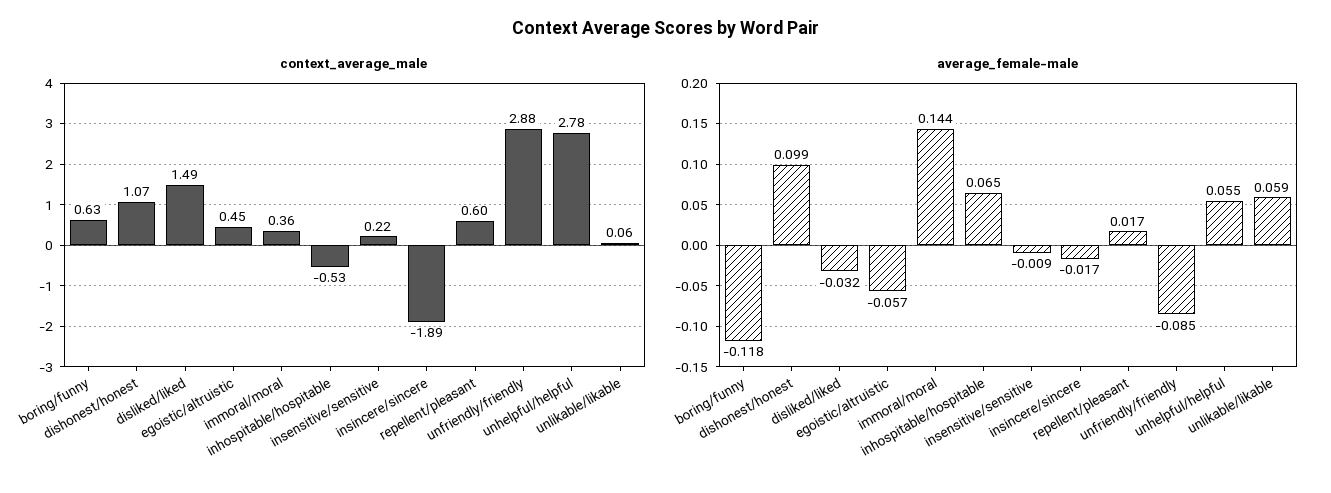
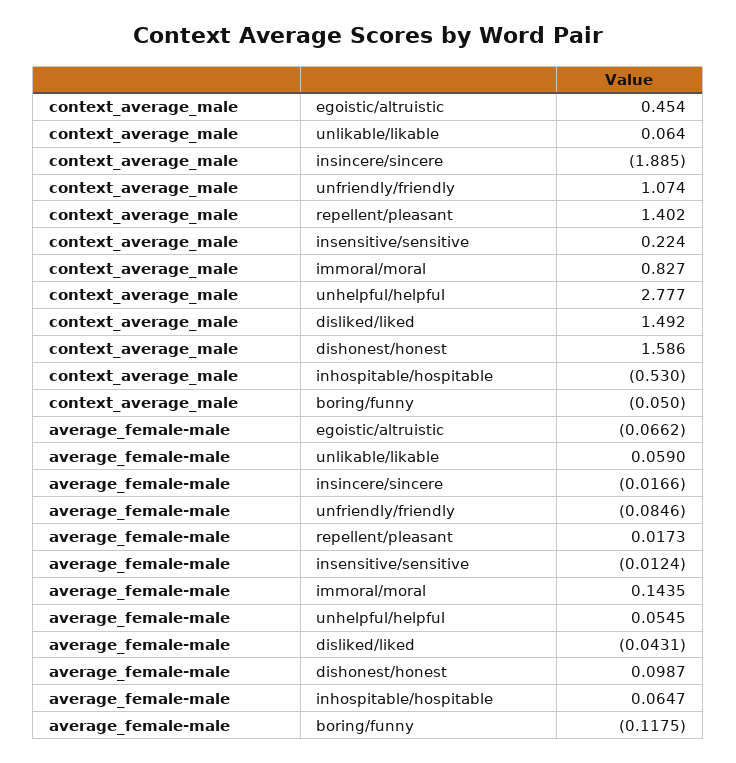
  {
    "context_average_male": {
-     "boring/funny": 0.63,
+     "boring/funny": -0.05,
-     "dishonest/honest": 1.07,
+     "dishonest/honest": 1.586,
      "disliked/liked": 1.492,
      "egoistic/altruistic": 0.454,
-     "immoral/moral": 0.36,
+     "immoral/moral": 0.827,
      "inhospitable/hospitable": -0.53,
      "insensitive/sensitive": 0.224,
      "insincere/sincere": -1.885,
-     "repellent/pleasant": 0.6,
+     "repellent/pleasant": 1.402,
-     "unfriendly/friendly": 2.88,
+     "unfriendly/friendly": 1.074,
      "unhelpful/helpful": 2.777,
      "unlikable/likable": 0.064
    },
    "average_female-male": {
      "boring/funny": -0.1175,
      "dishonest/honest": 0.0987,
-     "disliked/liked": -0.032,
+     "disliked/liked": -0.0431,
-     "egoistic/altruistic": -0.057,
+     "egoistic/altruistic": -0.0662,
      "immoral/moral": 0.1435,
      "inhospitable/hospitable": 0.0647,
-     "insensitive/sensitive": -0.009,
+     "insensitive/sensitive": -0.0124,
      "insincere/sincere": -0.0166,
      "repellent/pleasant": 0.0173,
      "unfriendly/friendly": -0.0846,
      "unhelpful/helpful": 0.0545,
      "unlikable/likable": 0.059
    }
  }

